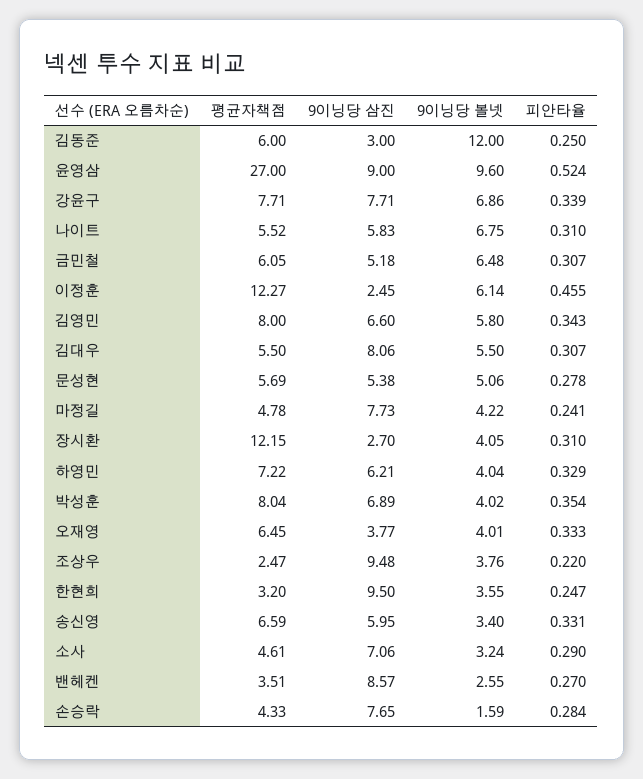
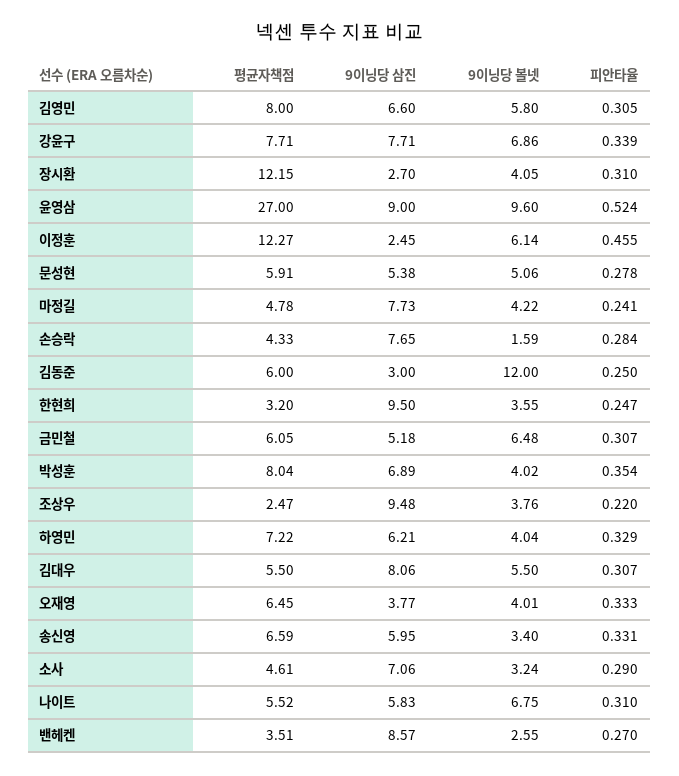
  {
    "평균자책점": {
      "김동준": 6,
      "윤영삼": 27,
      "강윤구": 7.71,
      "나이트": 5.52,
      "금민철": 6.05,
      "이정훈": 12.27,
      "김영민": 8,
      "김대우": 5.5,
-     "문성현": 5.69,
+     "문성현": 5.91,
      "마정길": 4.78,
      "장시환": 12.15,
      "하영민": 7.22,
      "박성훈": 8.04,
      "오재영": 6.45,
      "조상우": 2.47,
      "한현희": 3.2,
      "송신영": 6.59,
      "소사": 4.61,
      "밴헤켄": 3.51,
      "손승락": 4.33
    },
    "9이닝당 삼진": {
      "김동준": 3,
      "윤영삼": 9,
      "강윤구": 7.71,
      "나이트": 5.83,
      "금민철": 5.18,
      "이정훈": 2.45,
      "김영민": 6.6,
      "김대우": 8.06,
      "문성현": 5.38,
      "마정길": 7.73,
      "장시환": 2.7,
      "하영민": 6.21,
      "박성훈": 6.89,
      "오재영": 3.77,
      "조상우": 9.48,
      "한현희": 9.5,
      "송신영": 5.95,
      "소사": 7.06,
      "밴헤켄": 8.57,
      "손승락": 7.65
    },
    "9이닝당 볼넷": {
      "김동준": 12,
      "윤영삼": 9.6,
      "강윤구": 6.86,
      "나이트": 6.75,
      "금민철": 6.48,
      "이정훈": 6.14,
      "김영민": 5.8,
      "김대우": 5.5,
      "문성현": 5.06,
      "마정길": 4.22,
      "장시환": 4.05,
      "하영민": 4.04,
      "박성훈": 4.02,
      "오재영": 4.01,
      "조상우": 3.76,
      "한현희": 3.55,
      "송신영": 3.4,
      "소사": 3.24,
      "밴헤켄": 2.55,
      "손승락": 1.59
    },
    "피안타율": {
      "김동준": 0.25,
      "윤영삼": 0.524,
      "강윤구": 0.339,
      "나이트": 0.31,
      "금민철": 0.307,
      "이정훈": 0.455,
-     "김영민": 0.343,
+     "김영민": 0.305,
      "김대우": 0.307,
      "문성현": 0.278,
      "마정길": 0.241,
      "장시환": 0.31,
      "하영민": 0.329,
      "박성훈": 0.354,
      "오재영": 0.333,
      "조상우": 0.22,
      "한현희": 0.247,
      "송신영": 0.331,
      "소사": 0.29,
      "밴헤켄": 0.27,
      "손승락": 0.284
    }
  }

